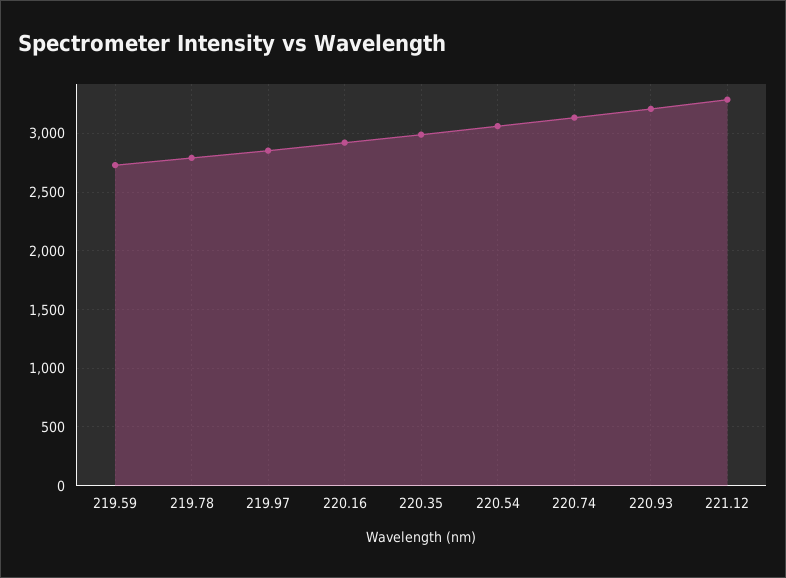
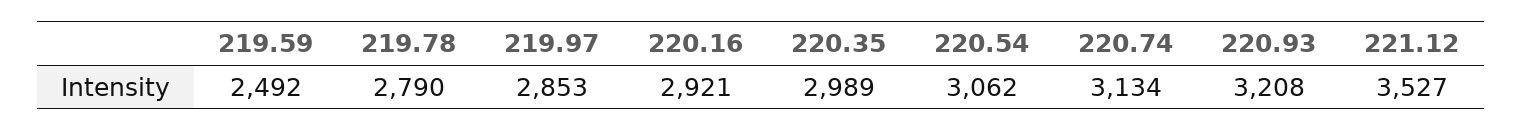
  {
-   "219.59": 2700,
+   "219.59": 2492,
    "219.78": 2790,
    "219.97": 2853,
    "220.16": 2921,
    "220.35": 2989,
    "220.54": 3062,
    "220.74": 3134,
    "220.93": 3208,
-   "221.12": 3300
+   "221.12": 3527
  }

